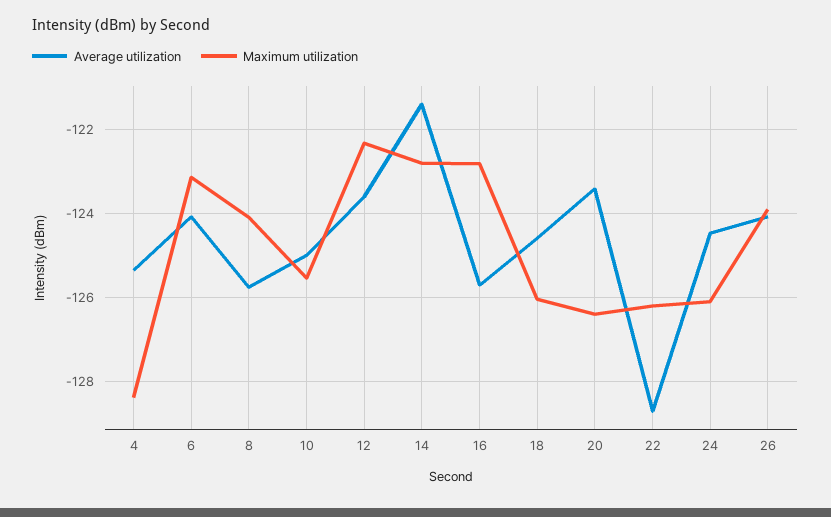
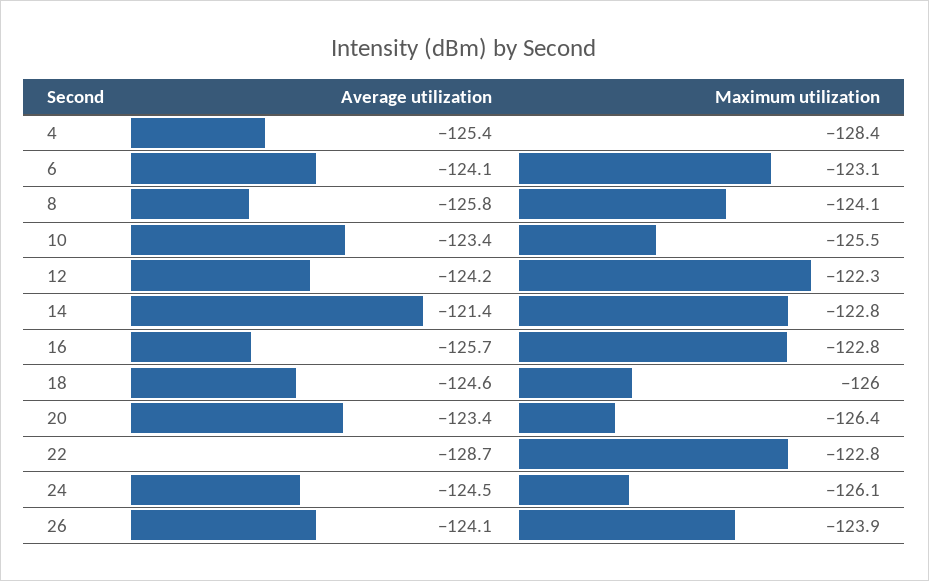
  {
    "Average utilization": {
      "4": -125.4,
      "6": -124.1,
      "8": -125.8,
-     "10": -125,
+     "10": -123.4,
-     "12": -123.6,
+     "12": -124.2,
      "14": -121.4,
      "16": -125.7,
      "18": -124.6,
      "20": -123.4,
      "22": -128.7,
      "24": -124.5,
      "26": -124.1
    },
    "Maximum utilization": {
      "4": -128.4,
      "6": -123.1,
      "8": -124.1,
      "10": -125.5,
      "12": -122.3,
      "14": -122.8,
      "16": -122.8,
      "18": -126,
      "20": -126.4,
-     "22": -126.2,
+     "22": -122.8,
      "24": -126.1,
      "26": -123.9
    }
  }

